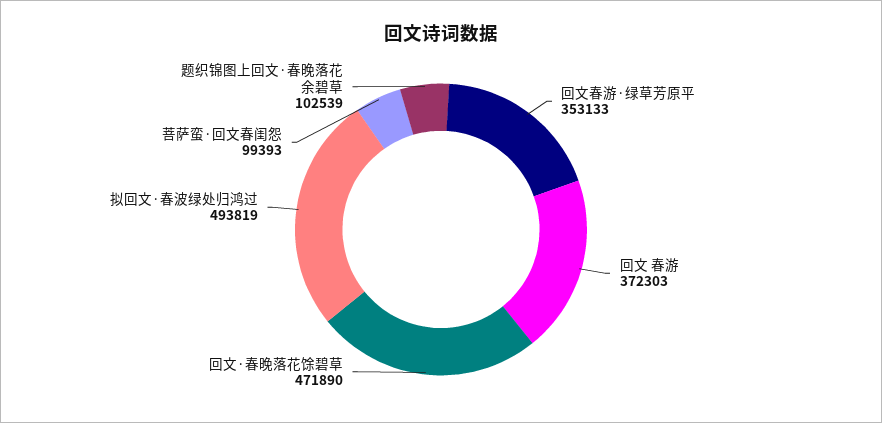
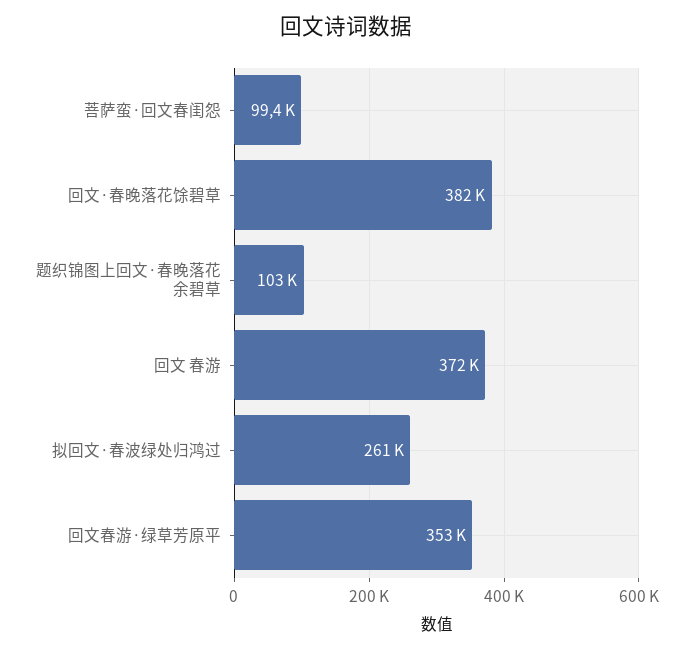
  {
    "回文春游·绿草芳原平": 353133,
    "回文 春游": 372303,
-   "回文·春晚落花馀碧草": 471890,
+   "回文·春晚落花馀碧草": 382000,
-   "拟回文·春波绿处归鸿过": 493819,
+   "拟回文·春波绿处归鸿过": 261000,
    "菩萨蛮·回文春闺怨": 99393,
    "题织锦图上回文·春晚落花余碧草": 102539
  }

